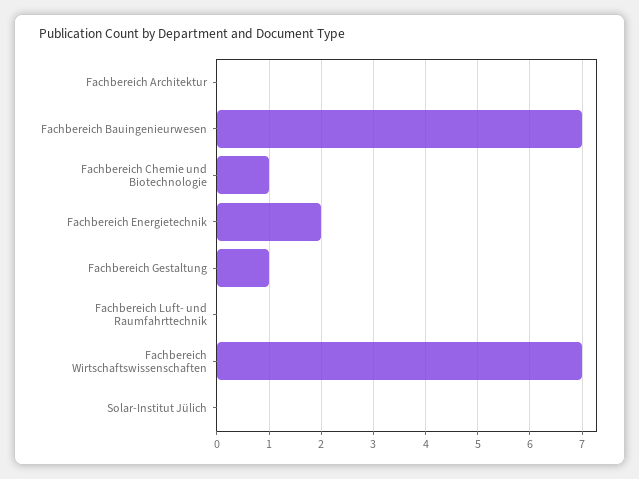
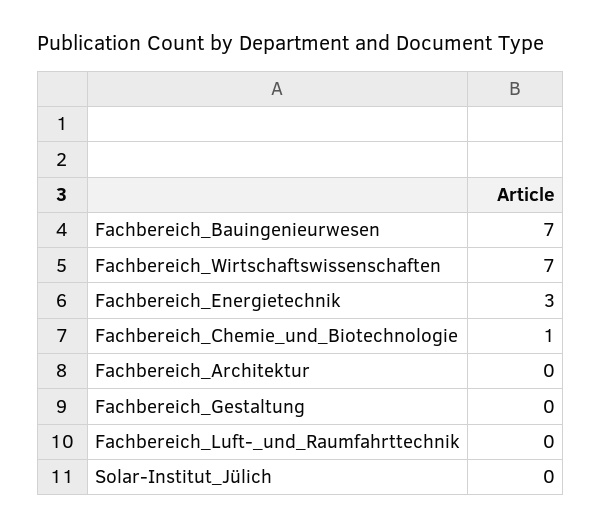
  {
    "Fachbereich Architektur": 0,
    "Fachbereich Bauingenieurwesen": 7,
    "Fachbereich Chemie und Biotechnologie": 1,
-   "Fachbereich Energietechnik": 2,
+   "Fachbereich Energietechnik": 3,
-   "Fachbereich Gestaltung": 1,
+   "Fachbereich Gestaltung": 0,
    "Fachbereich Luft- und Raumfahrttechnik": 0,
    "Fachbereich Wirtschaftswissenschaften": 7,
    "Solar-Institut Jülich": 0
  }

